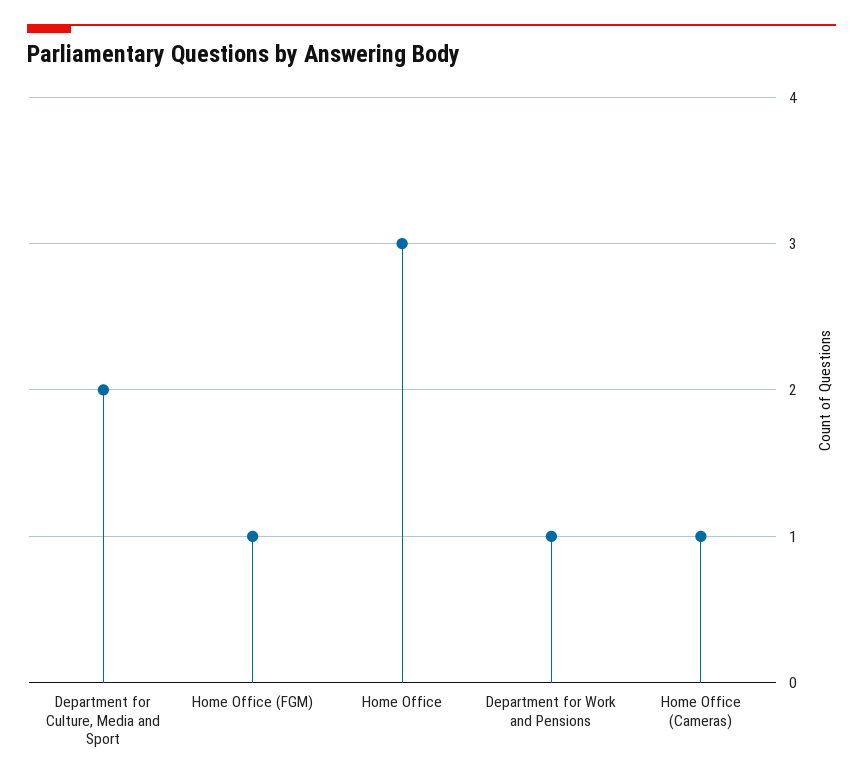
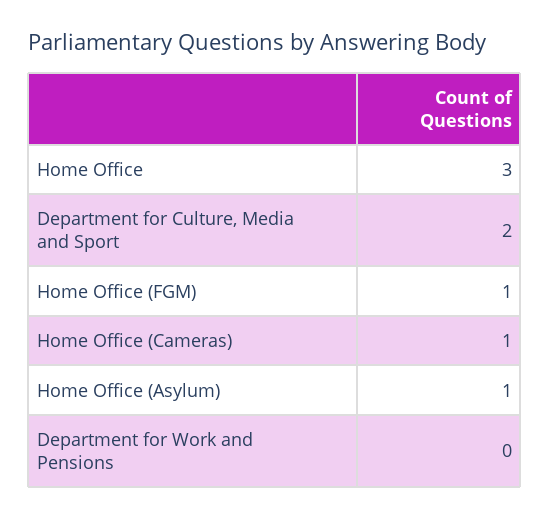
  {
    "Department for Culture, Media and Sport": 2,
    "Home Office (FGM)": 1,
    "Home Office": 3,
-   "Department for Work and Pensions": 1,
+   "Department for Work and Pensions": 0,
-   "Home Office (Cameras)": 1
+   "Home Office (Cameras)": 1,
+   "Home Office (Asylum)": 1
  }

